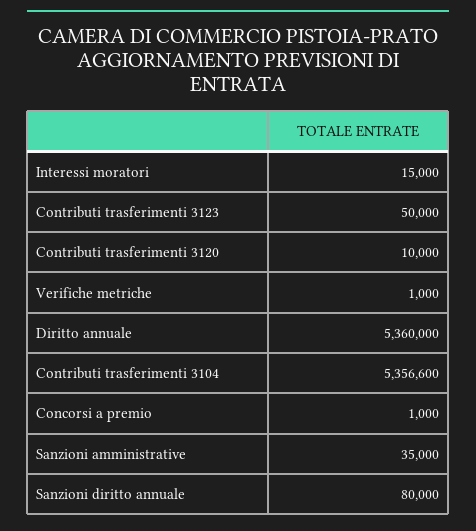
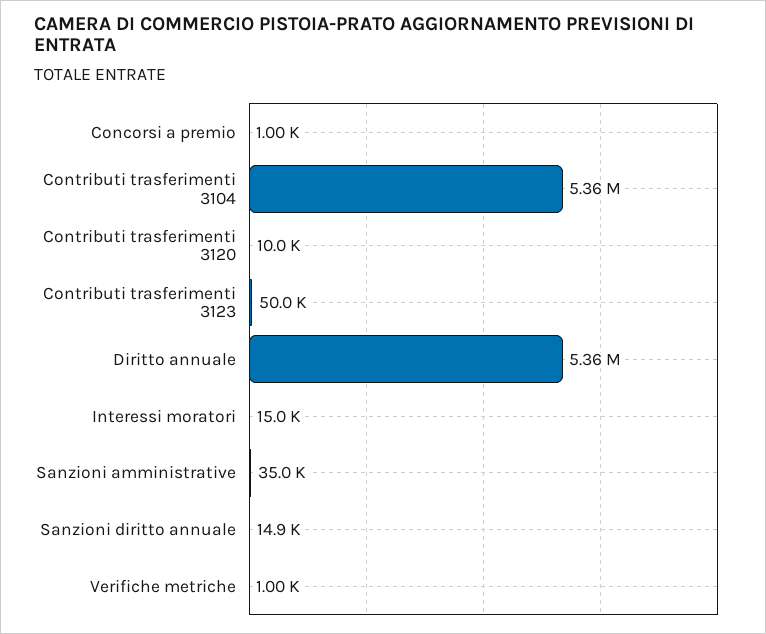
  {
    "Interessi moratori": 15000,
    "Contributi trasferimenti 3123": 50000,
    "Contributi trasferimenti 3120": 10000,
    "Verifiche metriche": 1000,
    "Diritto annuale": 5360000,
    "Contributi trasferimenti 3104": 5356600,
    "Concorsi a premio": 1000,
    "Sanzioni amministrative": 35000,
-   "Sanzioni diritto annuale": 80000
+   "Sanzioni diritto annuale": 14900
  }

